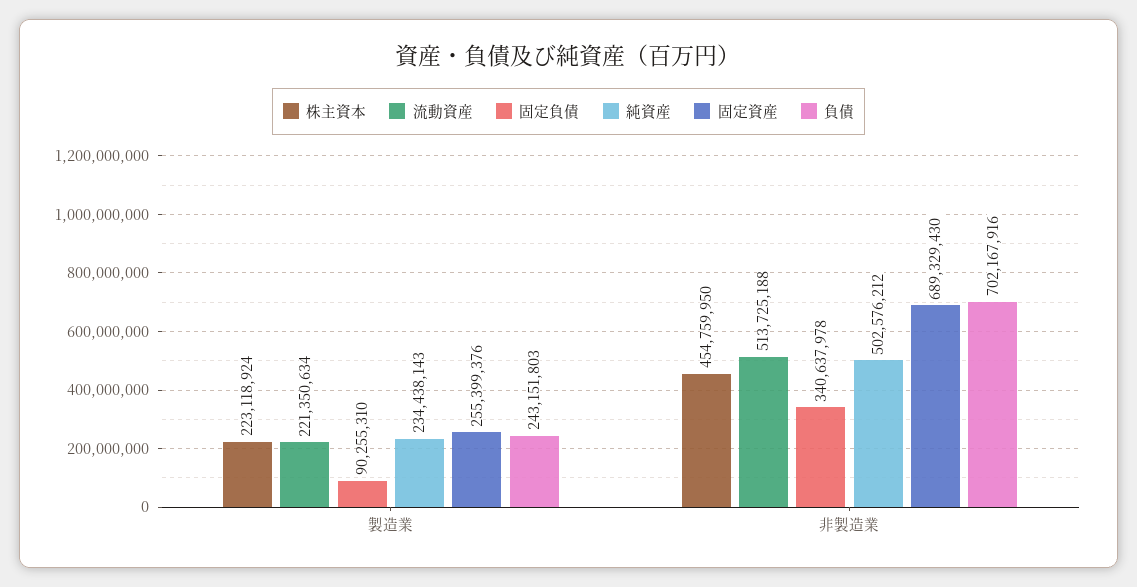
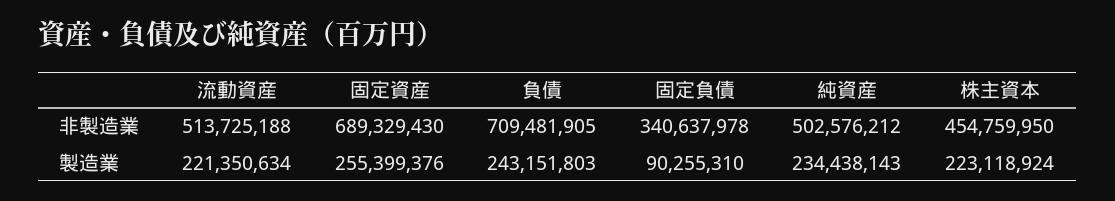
  {
    "株主資本": {
      "製造業": 223118924,
      "非製造業": 454759950
    },
    "流動資産": {
      "製造業": 221350634,
      "非製造業": 513725188
    },
    "固定負債": {
      "製造業": 90255310,
      "非製造業": 340637978
    },
    "純資産": {
      "製造業": 234438143,
      "非製造業": 502576212
    },
    "固定資産": {
      "製造業": 255399376,
      "非製造業": 689329430
    },
    "負債": {
      "製造業": 243151803,
-     "非製造業": 702167916
+     "非製造業": 709481905
    }
  }

